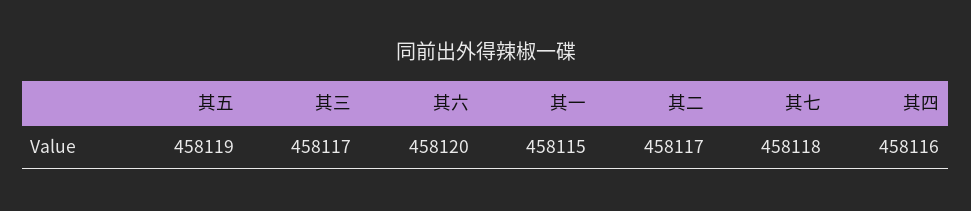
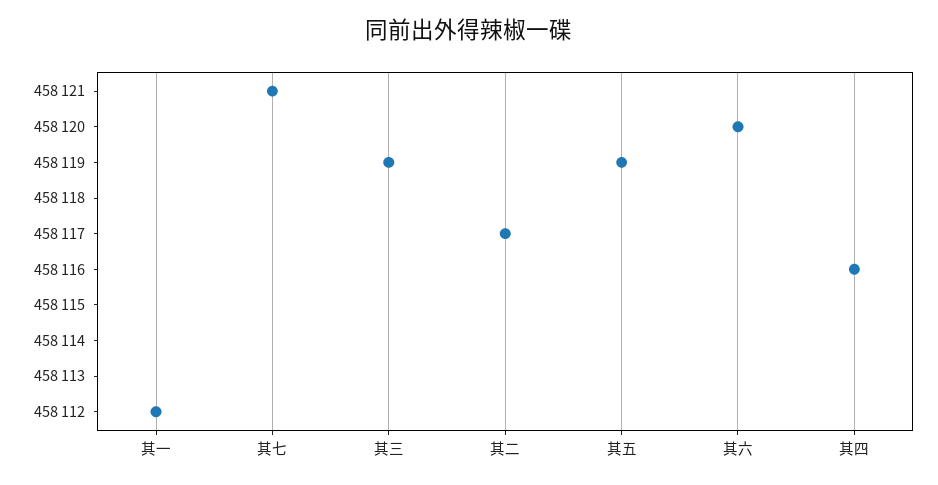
  {
    "其五": 458119,
-   "其三": 458117,
+   "其三": 458119,
    "其六": 458120,
-   "其一": 458115,
+   "其一": 458112,
    "其二": 458117,
-   "其七": 458118,
+   "其七": 458121,
    "其四": 458116
  }

